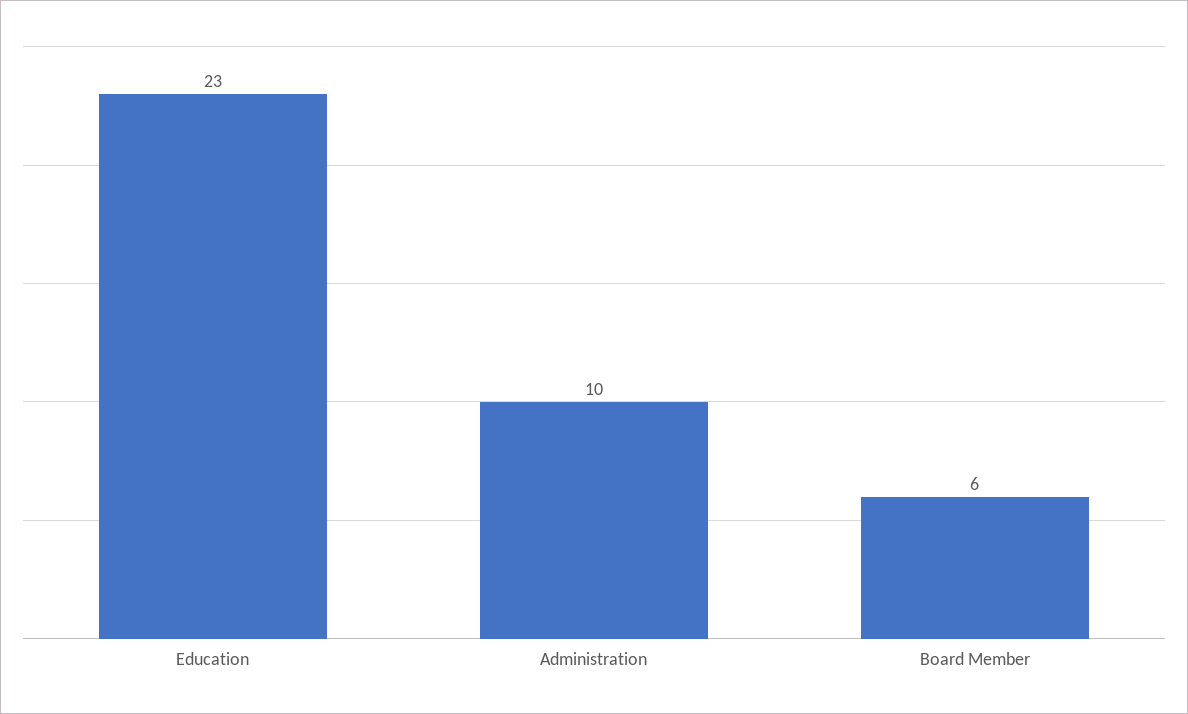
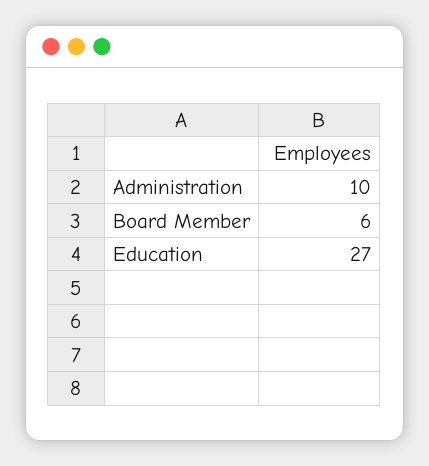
  {
-   "Education": 23,
+   "Education": 27,
    "Administration": 10,
    "Board Member": 6
  }

